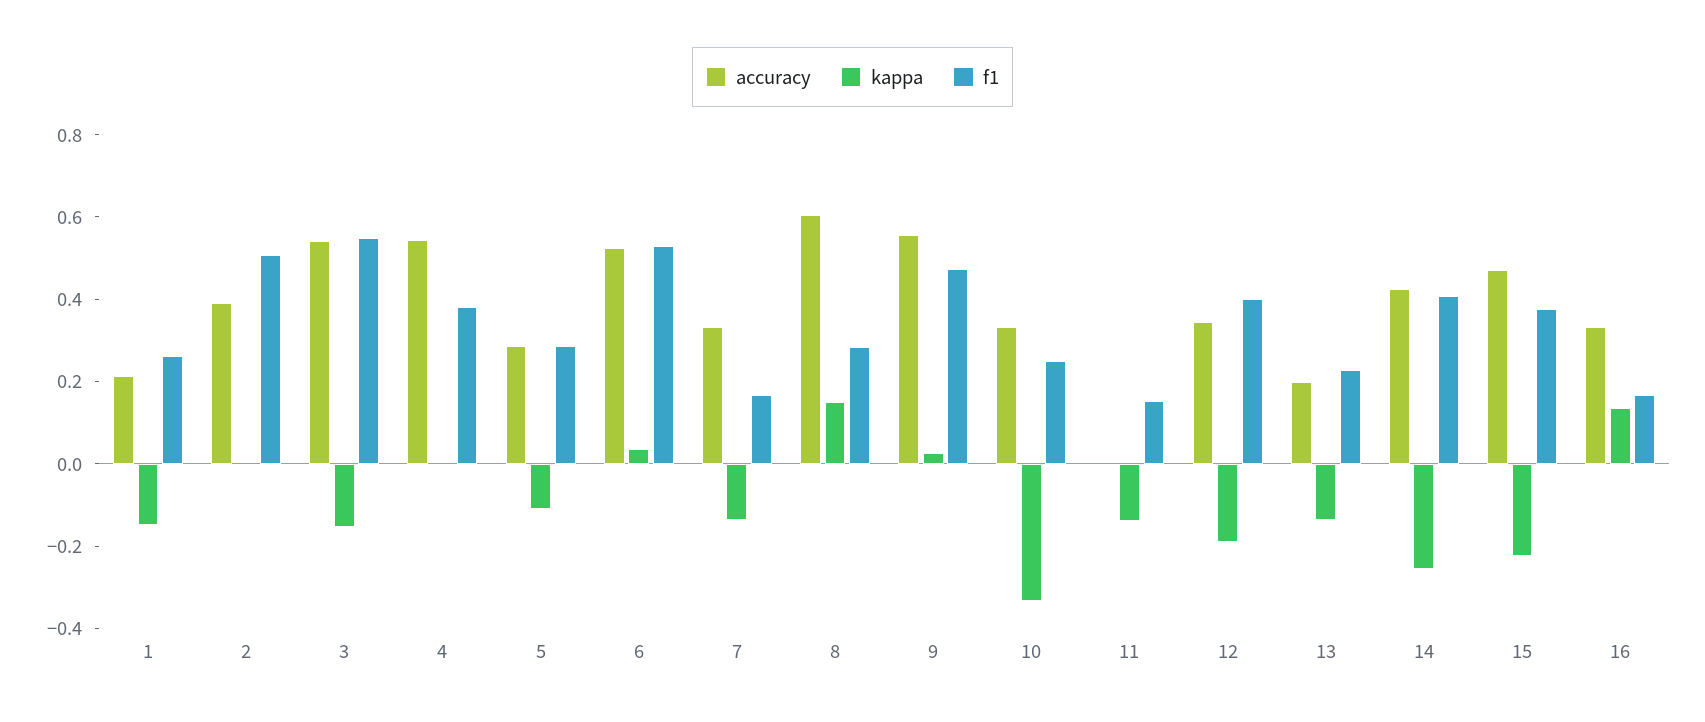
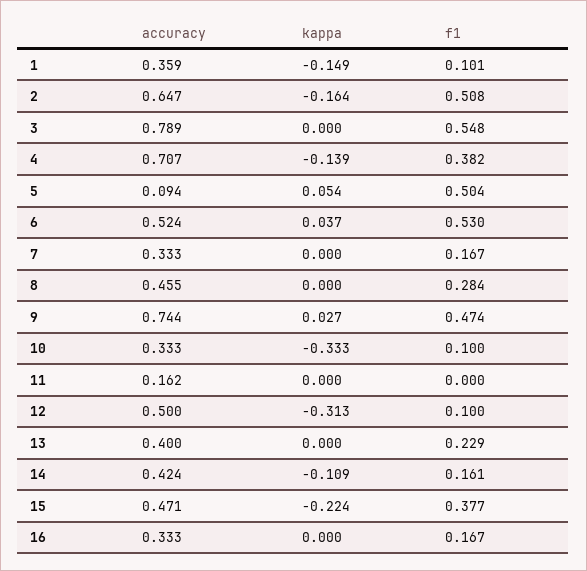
  {
    "accuracy": {
-     "1": 0.2,
+     "1": 0.359,
-     "2": 0.4,
+     "2": 0.647,
-     "3": 0.55,
+     "3": 0.789,
-     "4": 0.55,
+     "4": 0.707,
-     "5": 0.3,
+     "5": 0.094,
      "6": 0.524,
      "7": 0.333,
-     "8": 0.6,
+     "8": 0.455,
-     "9": 0.55,
+     "9": 0.744,
      "10": 0.333,
-     "11": 0,
+     "11": 0.162,
-     "12": 0.35,
+     "12": 0.5,
-     "13": 0.2,
+     "13": 0.4,
      "14": 0.424,
      "15": 0.471,
      "16": 0.333
    },
    "kappa": {
      "1": -0.149,
-     "2": 0,
+     "2": -0.164,
-     "3": -0.15,
+     "3": 0,
-     "4": 0,
+     "4": -0.139,
-     "5": -0.1,
+     "5": 0.054,
      "6": 0.037,
-     "7": -0.15,
+     "7": 0,
-     "8": 0.15,
+     "8": 0,
      "9": 0.027,
      "10": -0.333,
-     "11": -0.15,
+     "11": 0,
-     "12": -0.2,
+     "12": -0.313,
-     "13": -0.15,
+     "13": 0,
-     "14": -0.25,
+     "14": -0.109,
      "15": -0.224,
-     "16": 0.15
+     "16": 0
    },
    "f1": {
-     "1": 0.25,
+     "1": 0.101,
      "2": 0.508,
      "3": 0.548,
      "4": 0.382,
-     "5": 0.3,
+     "5": 0.504,
      "6": 0.53,
      "7": 0.167,
      "8": 0.284,
      "9": 0.474,
-     "10": 0.25,
+     "10": 0.1,
-     "11": 0.15,
+     "11": 0,
-     "12": 0.4,
+     "12": 0.1,
      "13": 0.229,
-     "14": 0.4,
+     "14": 0.161,
      "15": 0.377,
      "16": 0.167
    }
  }

